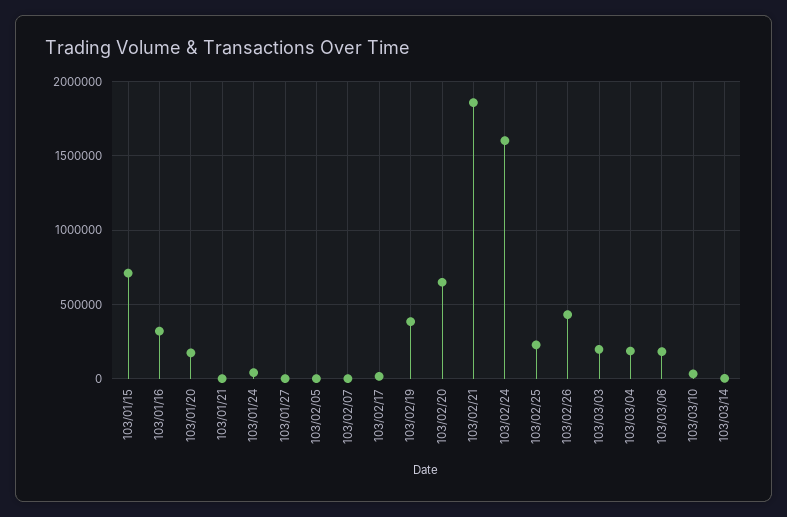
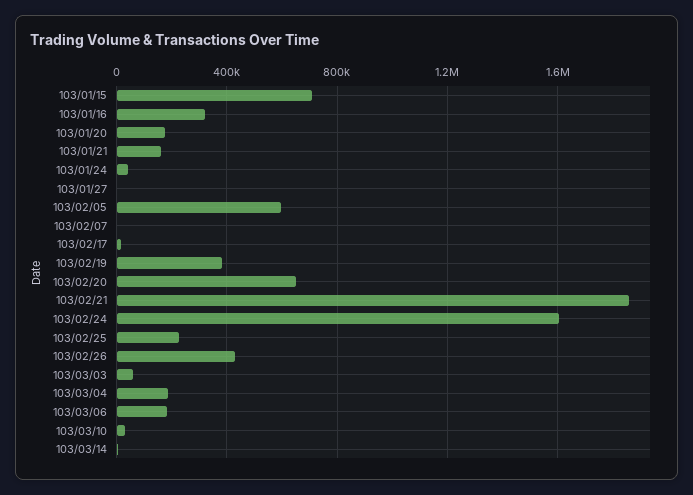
  {
    "103/01/15": 700000,
    "103/01/16": 300000,
    "103/01/20": 150000,
-   "103/01/21": 0,
+   "103/01/21": 150000,
    "103/01/24": 50000,
    "103/01/27": 0,
-   "103/02/05": 0,
+   "103/02/05": 600000,
    "103/02/07": 0,
    "103/02/17": 0,
    "103/02/19": 400000,
    "103/02/20": 650000,
    "103/02/21": 1850000,
    "103/02/24": 1600000,
    "103/02/25": 250000,
    "103/02/26": 450000,
-   "103/03/03": 200000,
+   "103/03/03": 50000,
    "103/03/04": 200000,
    "103/03/06": 200000,
    "103/03/10": 50000,
    "103/03/14": 0
  }

